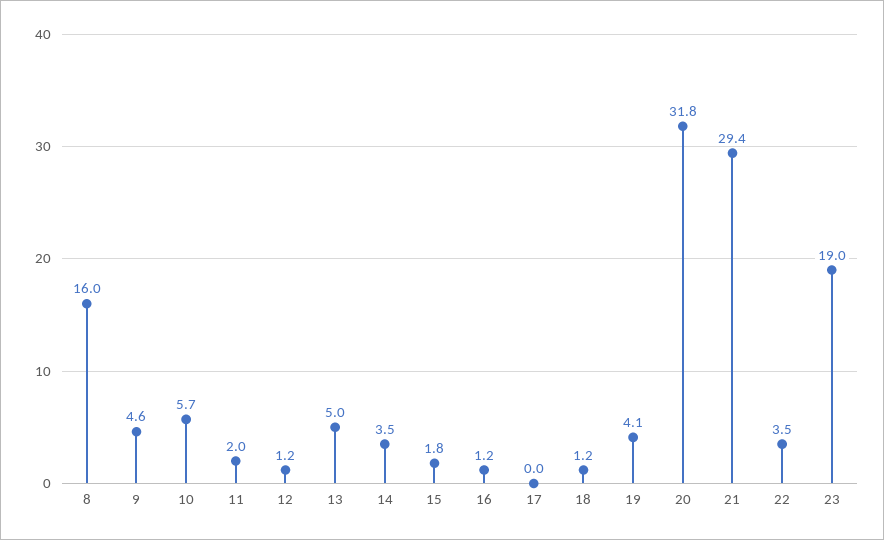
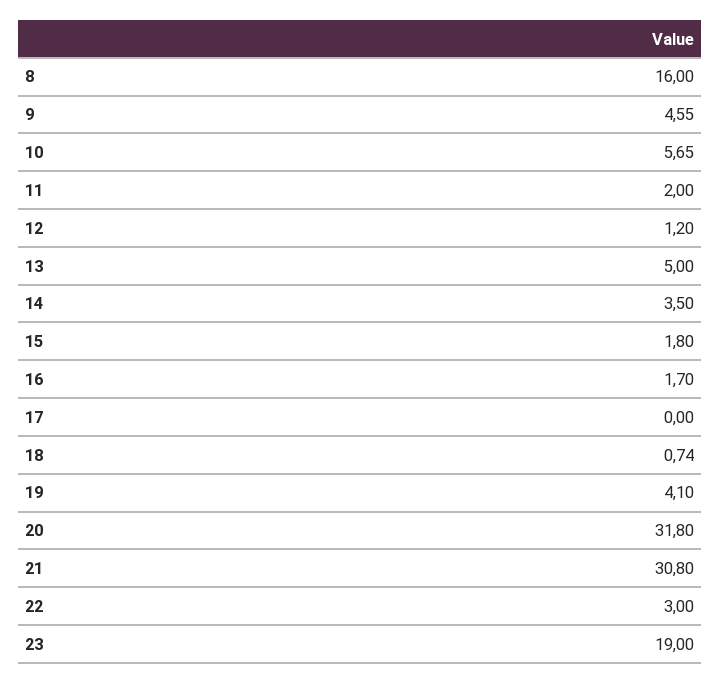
  {
    "8": 16,
    "9": 4.55,
    "10": 5.65,
    "11": 2,
    "12": 1.2,
    "13": 5,
    "14": 3.5,
    "15": 1.8,
-   "16": 1.2,
+   "16": 1.7,
    "17": 0,
-   "18": 1.2,
+   "18": 0.74,
    "19": 4.1,
    "20": 31.8,
-   "21": 29.4,
+   "21": 30.8,
-   "22": 3.5,
+   "22": 3,
    "23": 19
  }

